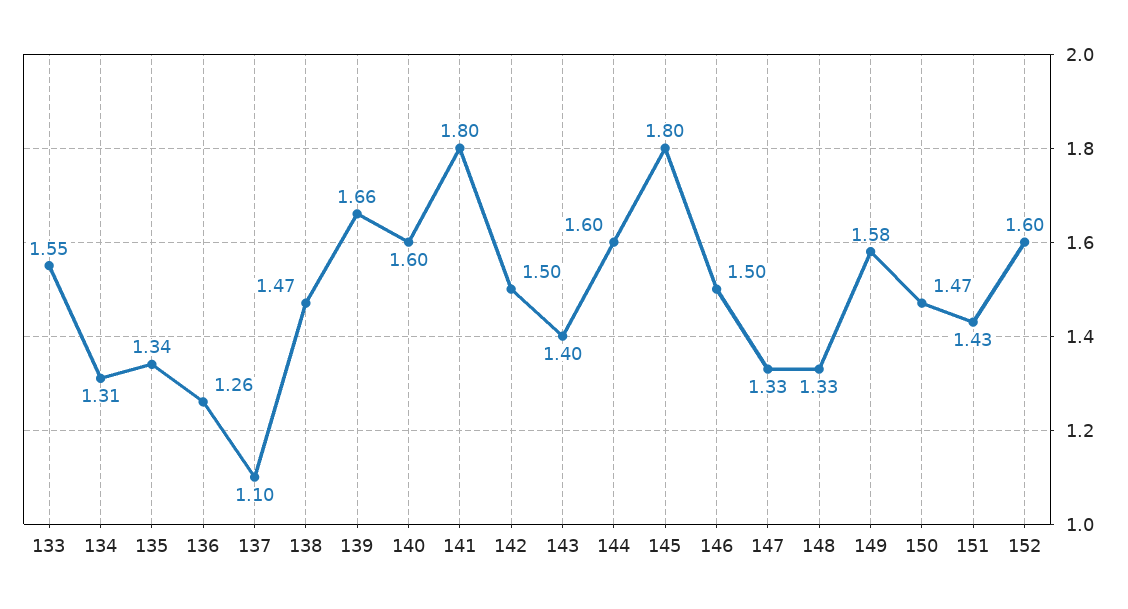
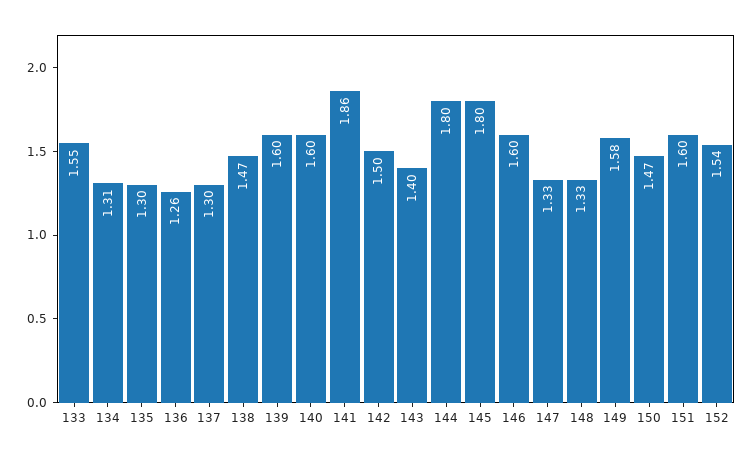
  {
    "133": 1.55,
    "134": 1.31,
-   "135": 1.34,
+   "135": 1.3,
    "136": 1.26,
-   "137": 1.1,
+   "137": 1.3,
    "138": 1.47,
-   "139": 1.66,
+   "139": 1.6,
    "140": 1.6,
-   "141": 1.8,
+   "141": 1.86,
    "142": 1.5,
    "143": 1.4,
-   "144": 1.6,
+   "144": 1.8,
    "145": 1.8,
-   "146": 1.5,
+   "146": 1.6,
    "147": 1.33,
    "148": 1.33,
    "149": 1.58,
    "150": 1.47,
-   "151": 1.43,
+   "151": 1.6,
-   "152": 1.6
+   "152": 1.54
  }

